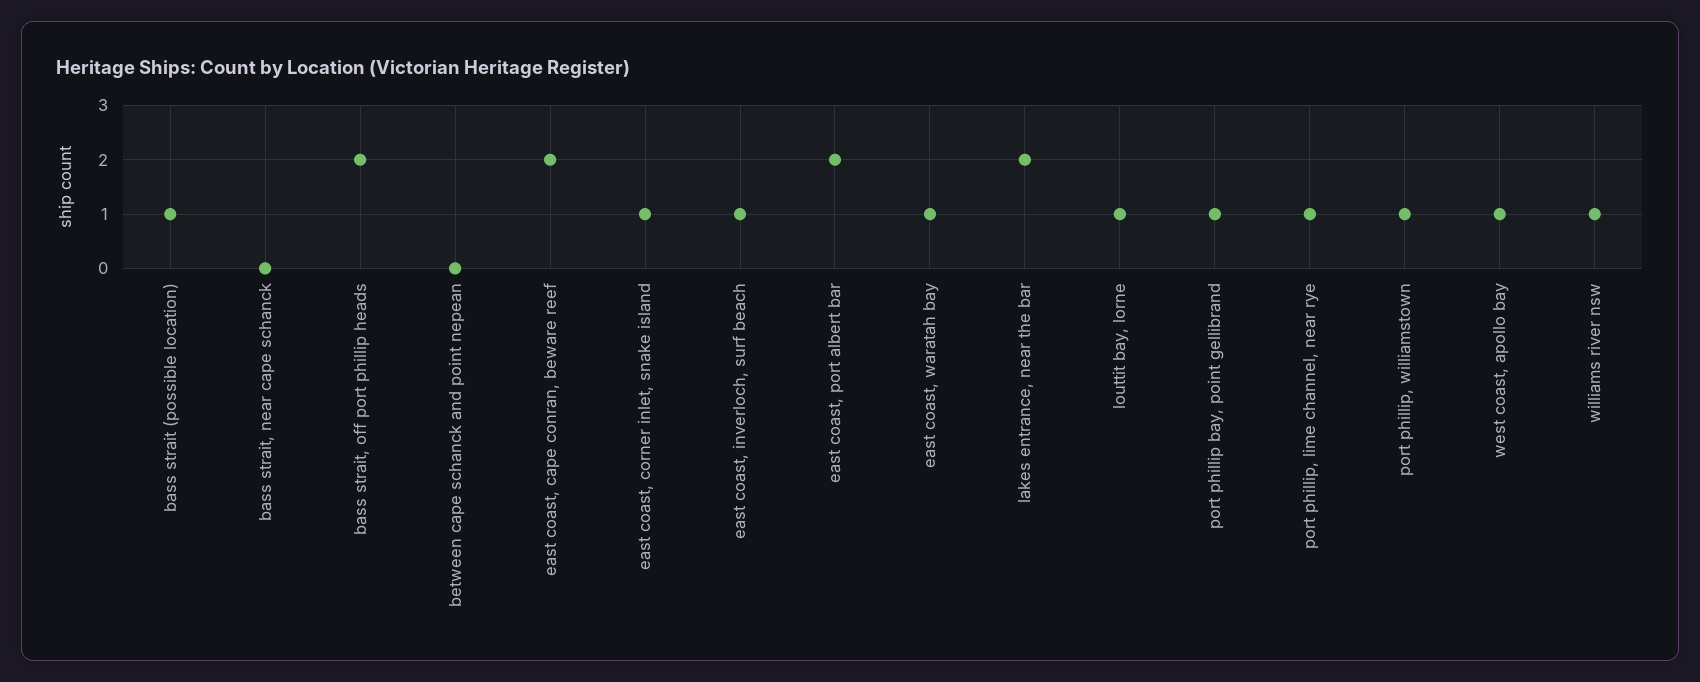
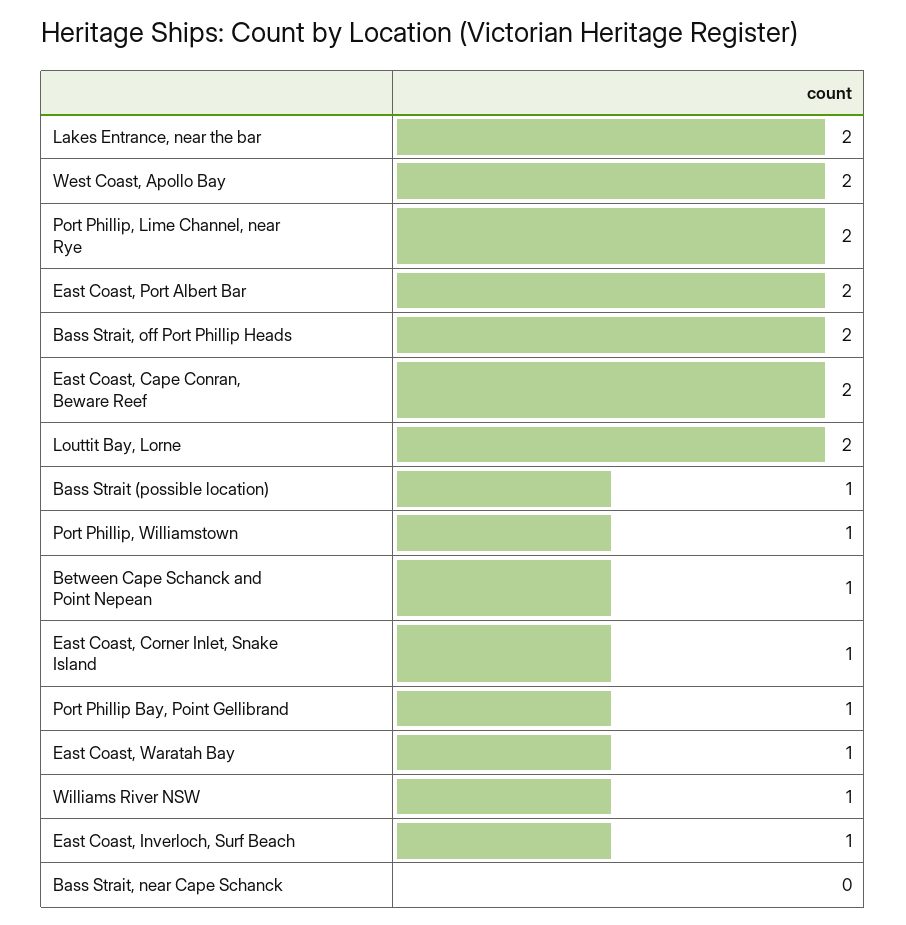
  {
    "bass strait (possible location)": 1,
    "bass strait, near cape schanck": 0,
    "bass strait, off port phillip heads": 2,
-   "between cape schanck and point nepean": 0,
+   "between cape schanck and point nepean": 1,
    "east coast, cape conran, beware reef": 2,
    "east coast, corner inlet, snake island": 1,
    "east coast, inverloch, surf beach": 1,
    "east coast, port albert bar": 2,
    "east coast, waratah bay": 1,
    "lakes entrance, near the bar": 2,
-   "louttit bay, lorne": 1,
+   "louttit bay, lorne": 2,
    "port phillip bay, point gellibrand": 1,
-   "port phillip, lime channel, near rye": 1,
+   "port phillip, lime channel, near rye": 2,
    "port phillip, williamstown": 1,
-   "west coast, apollo bay": 1,
+   "west coast, apollo bay": 2,
    "williams river nsw": 1
  }

